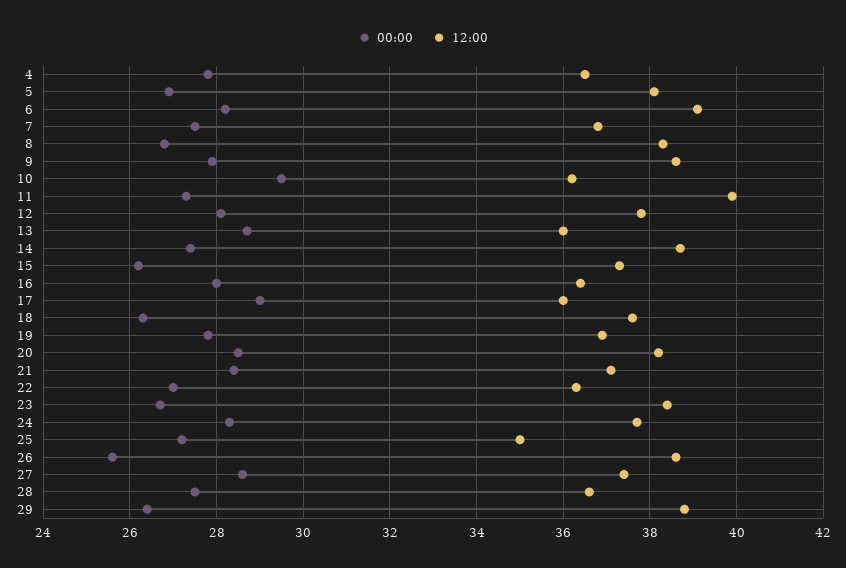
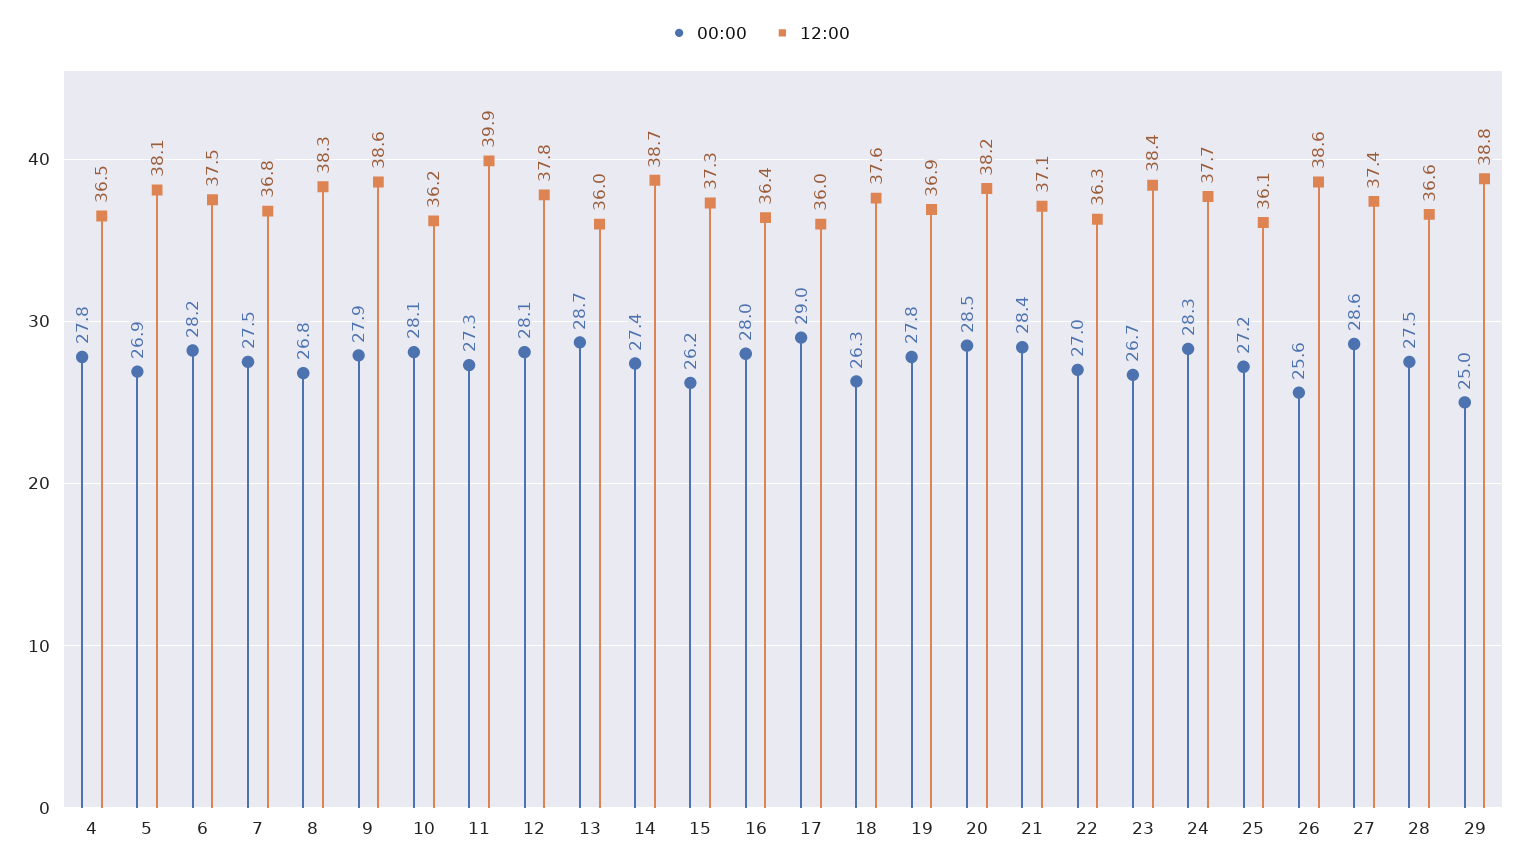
  {
    "00:00": {
      "4": 27.8,
      "5": 26.9,
      "6": 28.2,
      "7": 27.5,
      "8": 26.8,
      "9": 27.9,
-     "10": 29.5,
+     "10": 28.1,
      "11": 27.3,
      "12": 28.1,
      "13": 28.7,
      "14": 27.4,
      "15": 26.2,
      "16": 28,
      "17": 29,
      "18": 26.3,
      "19": 27.8,
      "20": 28.5,
      "21": 28.4,
      "22": 27,
      "23": 26.7,
      "24": 28.3,
      "25": 27.2,
      "26": 25.6,
      "27": 28.6,
      "28": 27.5,
-     "29": 26.5
+     "29": 25
    },
    "12:00": {
      "4": 36.5,
      "5": 38.1,
-     "6": 39,
+     "6": 37.5,
      "7": 36.8,
      "8": 38.3,
      "9": 38.6,
      "10": 36.2,
      "11": 39.9,
      "12": 37.8,
      "13": 36,
      "14": 38.7,
      "15": 37.3,
      "16": 36.4,
      "17": 36,
      "18": 37.6,
      "19": 36.9,
      "20": 38.2,
      "21": 37.1,
      "22": 36.3,
      "23": 38.4,
      "24": 37.7,
-     "25": 35,
+     "25": 36.1,
      "26": 38.6,
      "27": 37.4,
      "28": 36.6,
      "29": 38.8
    }
  }

